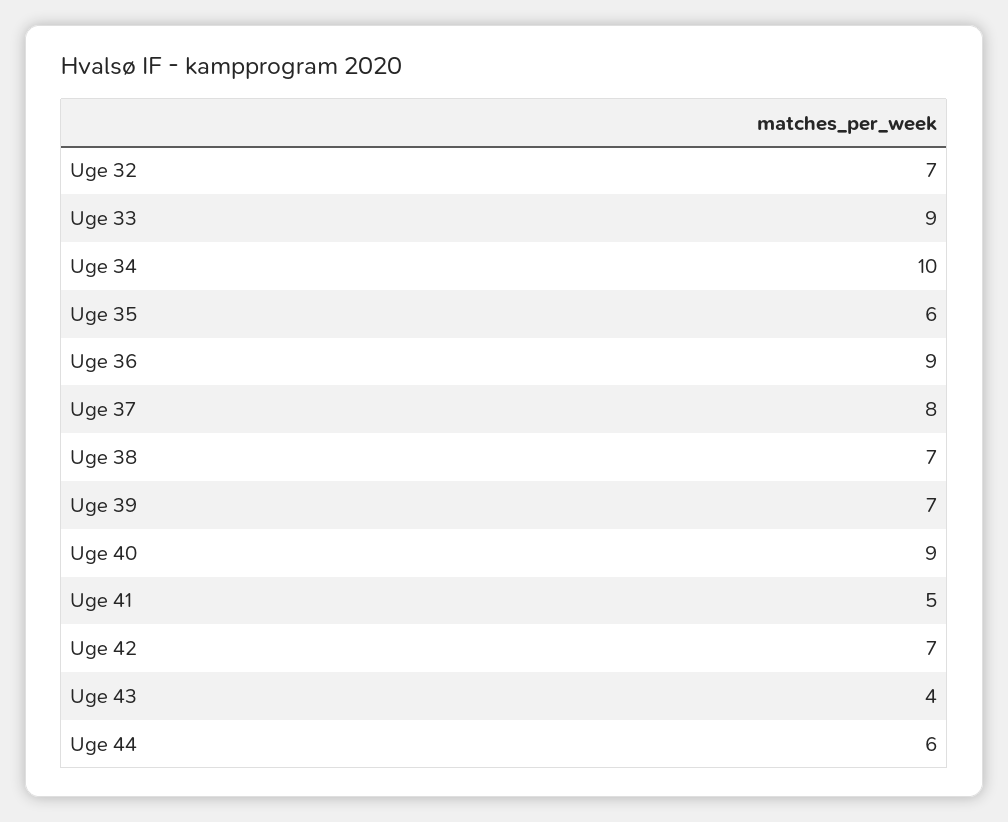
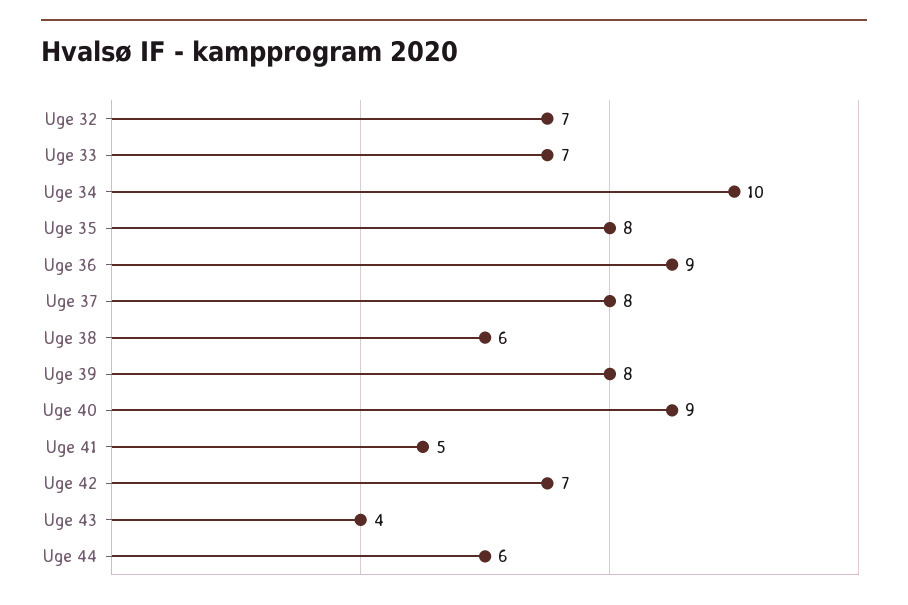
  {
    "Uge 32": 7,
-   "Uge 33": 9,
+   "Uge 33": 7,
    "Uge 34": 10,
-   "Uge 35": 6,
+   "Uge 35": 8,
    "Uge 36": 9,
    "Uge 37": 8,
-   "Uge 38": 7,
+   "Uge 38": 6,
-   "Uge 39": 7,
+   "Uge 39": 8,
    "Uge 40": 9,
    "Uge 41": 5,
    "Uge 42": 7,
    "Uge 43": 4,
    "Uge 44": 6
  }

